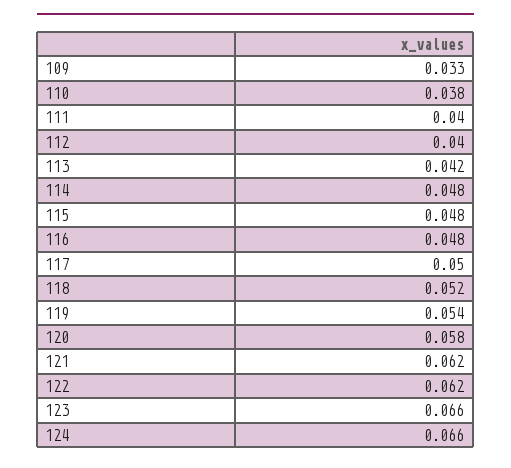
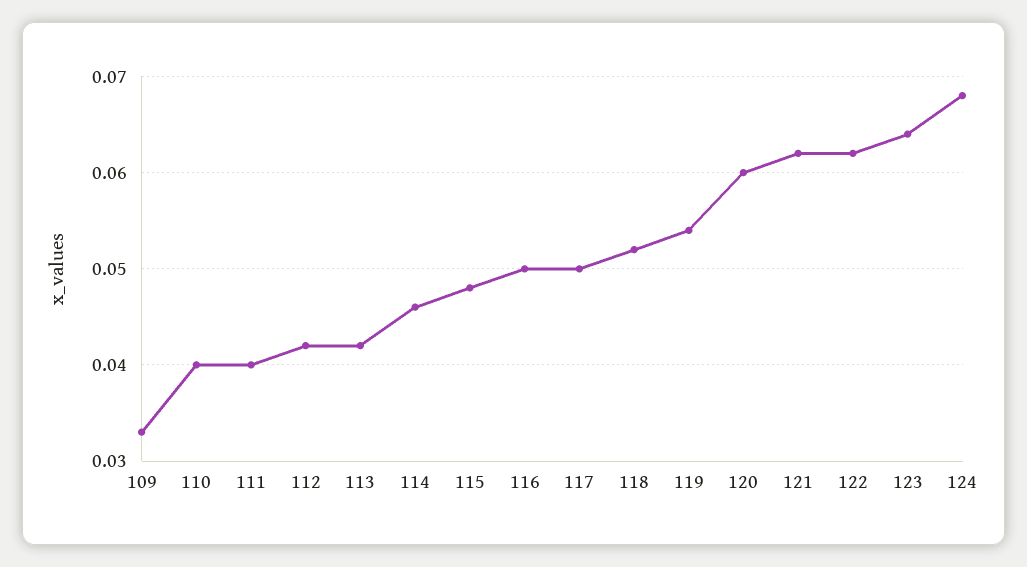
  {
    "109": 0.033,
-   "110": 0.038,
+   "110": 0.04,
    "111": 0.04,
-   "112": 0.04,
+   "112": 0.042,
    "113": 0.042,
-   "114": 0.048,
+   "114": 0.046,
    "115": 0.048,
-   "116": 0.048,
+   "116": 0.05,
    "117": 0.05,
    "118": 0.052,
    "119": 0.054,
-   "120": 0.058,
+   "120": 0.06,
    "121": 0.062,
    "122": 0.062,
-   "123": 0.066,
+   "123": 0.064,
-   "124": 0.066
+   "124": 0.068
  }

